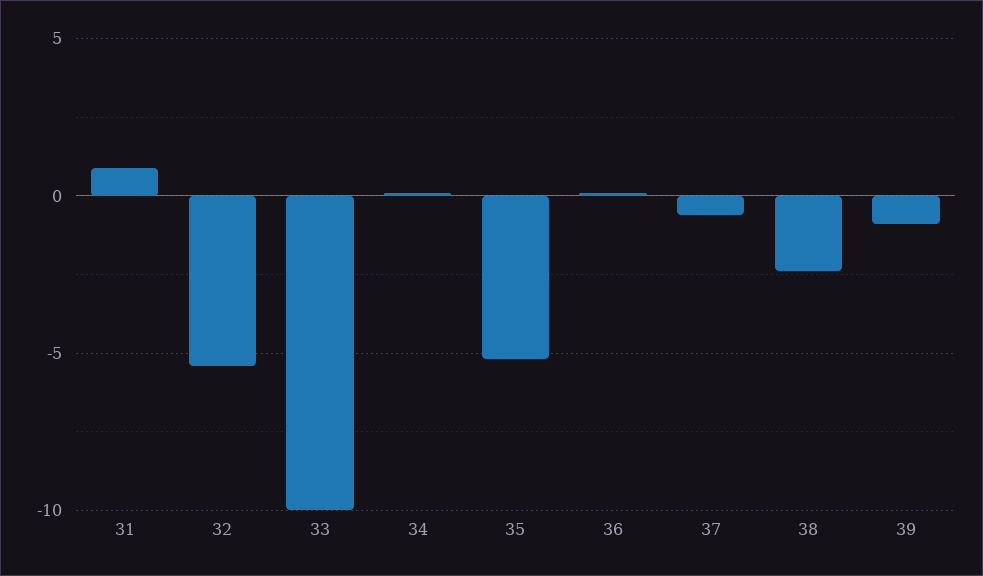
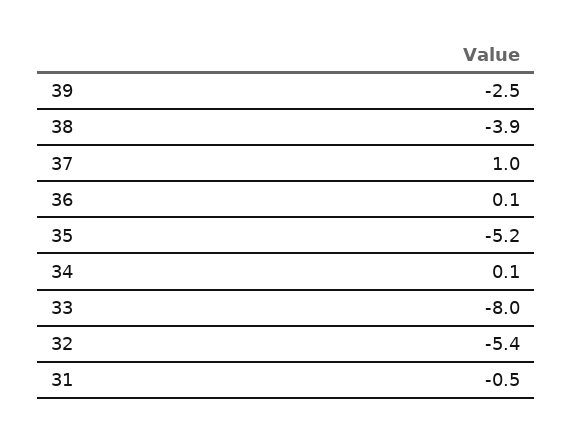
  {
-   "31": 1,
+   "31": -0.5,
    "32": -5.4,
-   "33": -10,
+   "33": -8,
    "34": 0.1,
    "35": -5.2,
    "36": 0.1,
-   "37": -0.5,
+   "37": 1,
-   "38": -2.5,
+   "38": -3.9,
-   "39": -1
+   "39": -2.5
  }

